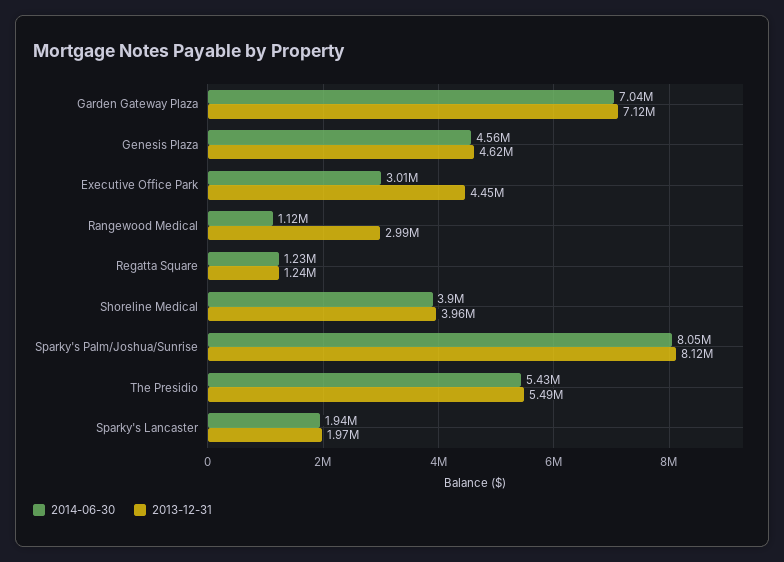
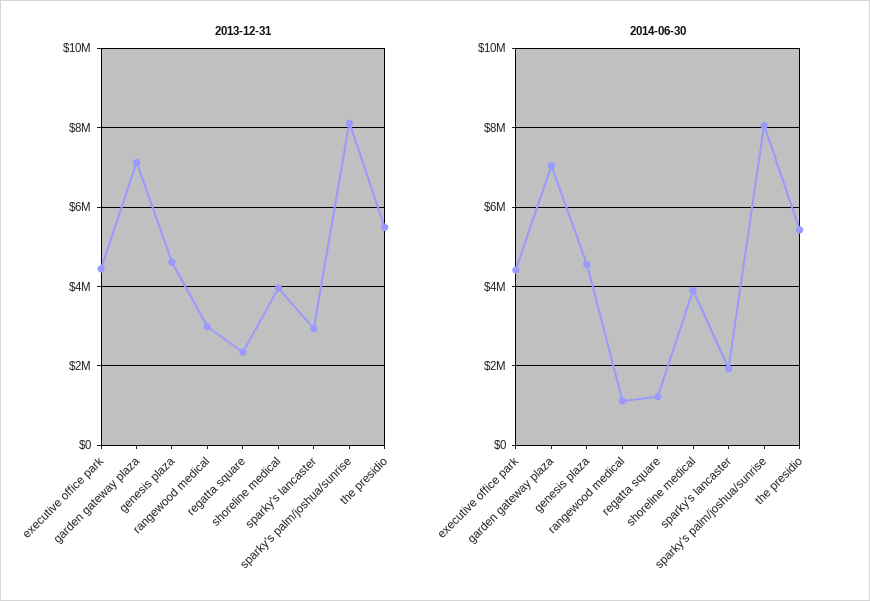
  {
    "2014-06-30": {
      "Garden Gateway Plaza": 7040000,
      "Genesis Plaza": 4560000,
-     "Executive Office Park": 3010000,
+     "Executive Office Park": 4400000,
      "Rangewood Medical": 1120000,
      "Regatta Square": 1230000,
      "Shoreline Medical": 3900000,
      "Sparky's Palm/Joshua/Sunrise": 8050000,
      "The Presidio": 5430000,
      "Sparky's Lancaster": 1940000
    },
    "2013-12-31": {
      "Garden Gateway Plaza": 7120000,
      "Genesis Plaza": 4620000,
      "Executive Office Park": 4450000,
      "Rangewood Medical": 2990000,
-     "Regatta Square": 1240000,
+     "Regatta Square": 2400000,
      "Shoreline Medical": 3960000,
      "Sparky's Palm/Joshua/Sunrise": 8120000,
      "The Presidio": 5490000,
-     "Sparky's Lancaster": 1970000
+     "Sparky's Lancaster": 3000000
    }
  }

